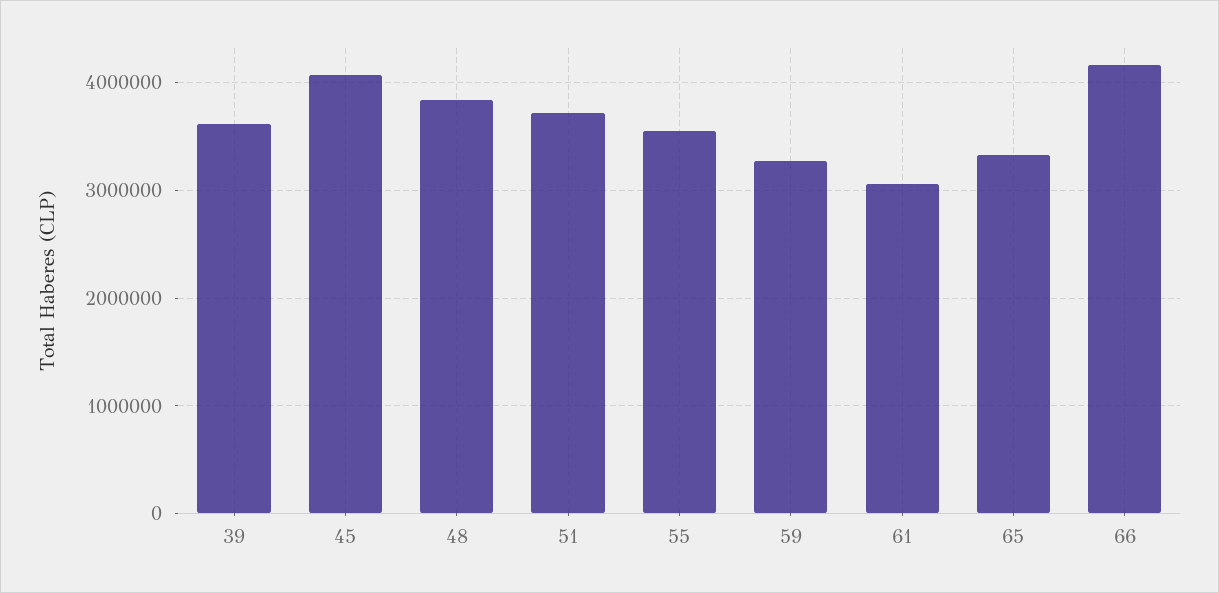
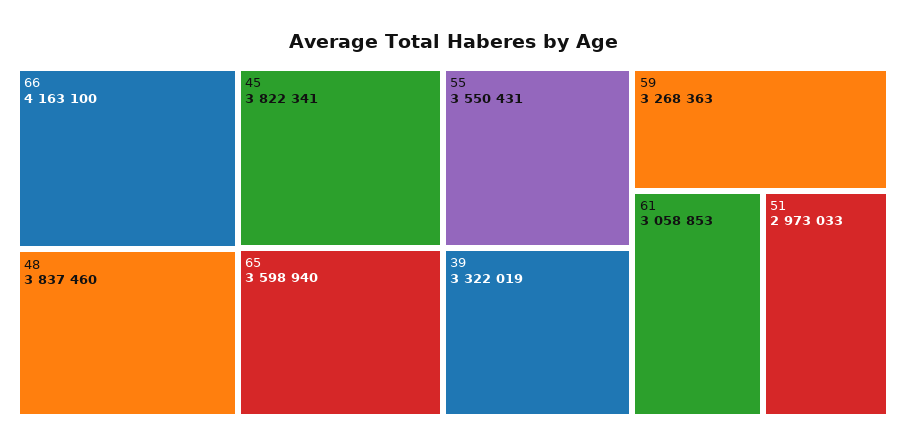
  {
-   "39": 3600000,
+   "39": 3322019,
-   "45": 4100000,
+   "45": 3822341,
    "48": 3837460,
-   "51": 3700000,
+   "51": 2973033,
    "55": 3550431,
    "59": 3268363,
    "61": 3058853,
-   "65": 3300000,
+   "65": 3598940,
    "66": 4163100
  }

